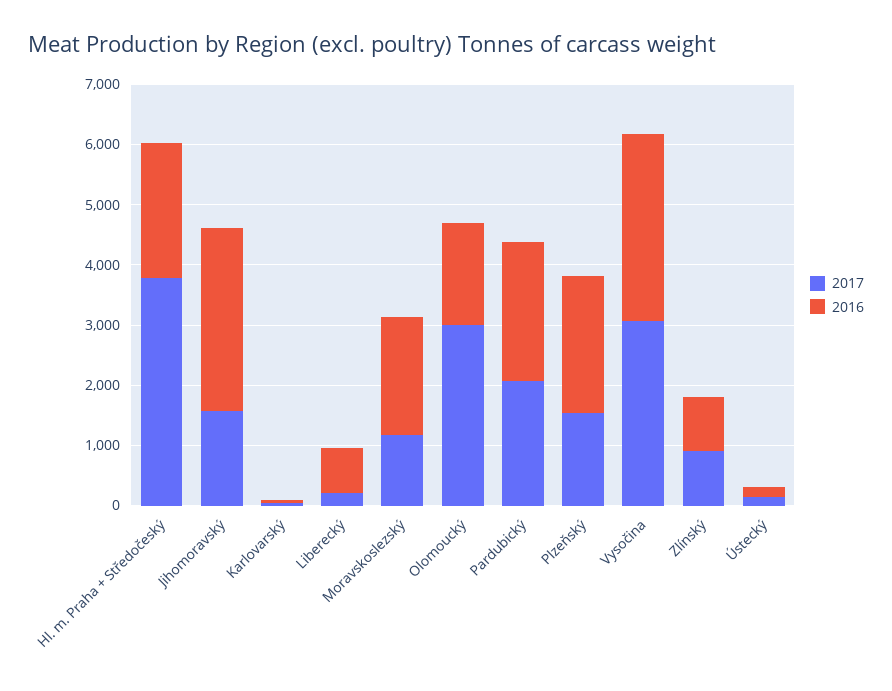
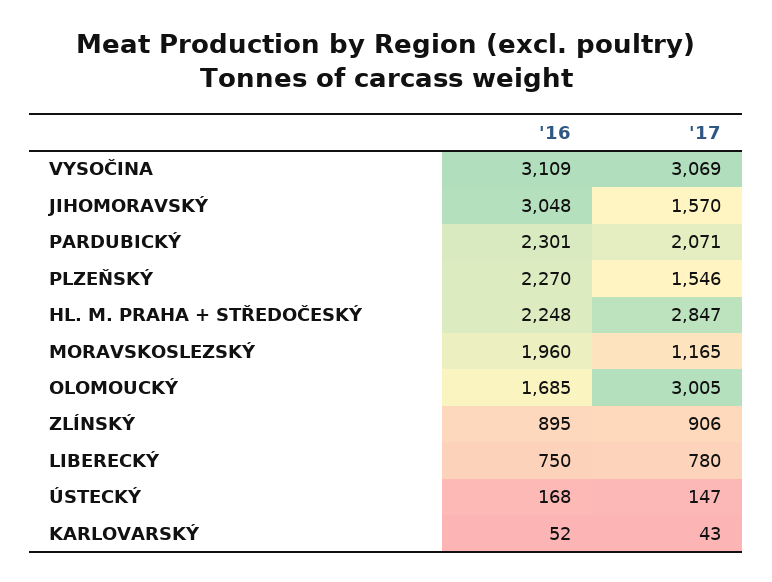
  {
    "2017": {
-     "Hl. m. Praha + Středočeský": 3800,
+     "Hl. m. Praha + Středočeský": 2847,
      "Jihomoravský": 1570,
      "Karlovarský": 43,
-     "Liberecký": 200,
+     "Liberecký": 780,
      "Moravskoslezský": 1165,
      "Olomoucký": 3005,
      "Pardubický": 2071,
      "Plzeňský": 1546,
      "Vysočina": 3069,
      "Zlínský": 906,
      "Ústecký": 147
    },
    "2016": {
      "Hl. m. Praha + Středočeský": 2248,
      "Jihomoravský": 3048,
      "Karlovarský": 52,
      "Liberecký": 750,
      "Moravskoslezský": 1960,
      "Olomoucký": 1685,
      "Pardubický": 2301,
      "Plzeňský": 2270,
      "Vysočina": 3109,
      "Zlínský": 895,
      "Ústecký": 168
    }
  }

